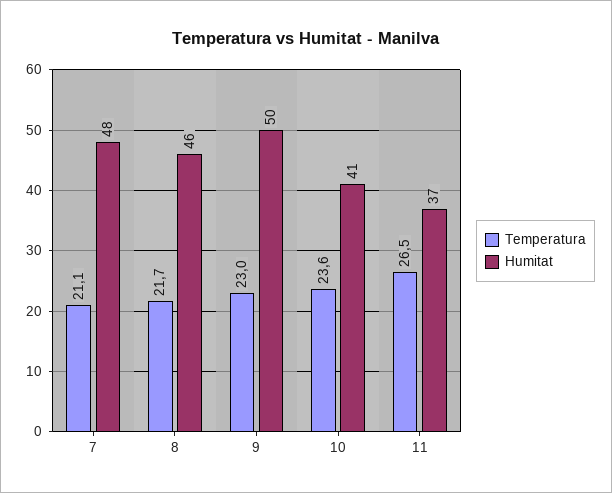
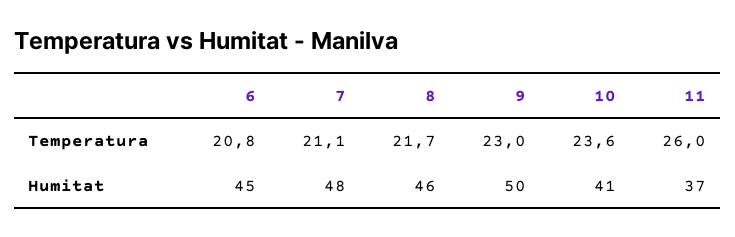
  {
    "Temperatura": {
      "7": 21.1,
      "8": 21.7,
      "9": 23,
      "10": 23.6,
-     "11": 26.5
+     "11": 26,
+     "6": 20.8
    },
    "Humitat": {
      "7": 48,
      "8": 46,
      "9": 50,
      "10": 41,
-     "11": 37
+     "11": 37,
+     "6": 45
    }
  }

